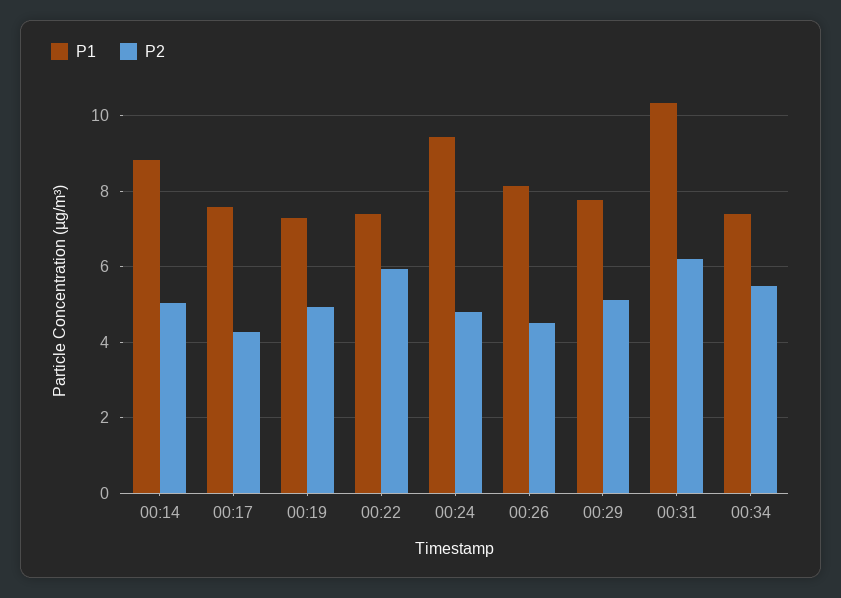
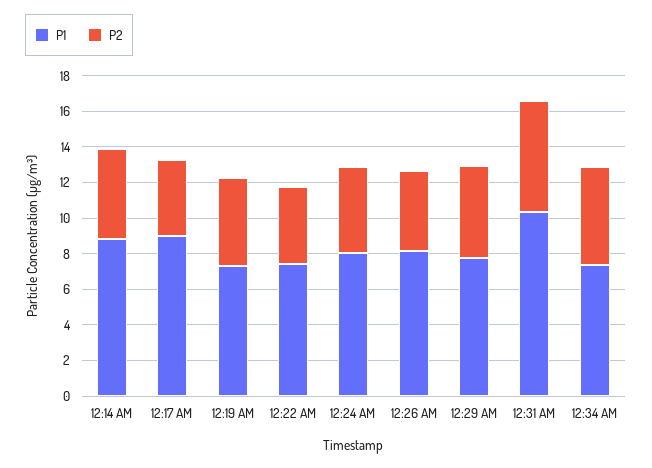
  {
    "P1": {
      "00:14": 8.8,
-     "00:17": 7.6,
+     "00:17": 9,
      "00:19": 7.4,
      "00:22": 7.4,
-     "00:24": 9.4,
+     "00:24": 8,
      "00:26": 8.2,
      "00:29": 7.8,
      "00:31": 10.4,
      "00:34": 7.4
    },
    "P2": {
      "00:14": 5,
      "00:17": 4.2,
      "00:19": 5,
-     "00:22": 6,
+     "00:22": 4.5,
      "00:24": 4.8,
      "00:26": 4.6,
      "00:29": 5.2,
      "00:31": 6.2,
      "00:34": 5.6
    }
  }

